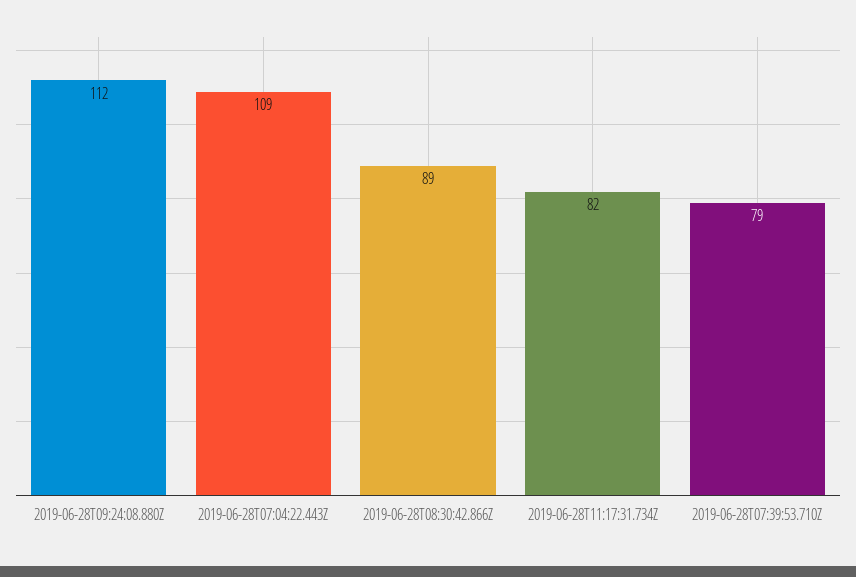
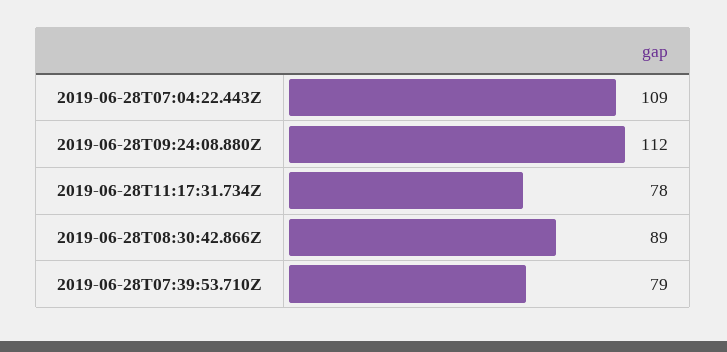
  {
    "2019-06-28T09:24:08.880Z": 112,
    "2019-06-28T07:04:22.443Z": 109,
    "2019-06-28T08:30:42.866Z": 89,
-   "2019-06-28T11:17:31.734Z": 82,
+   "2019-06-28T11:17:31.734Z": 78,
    "2019-06-28T07:39:53.710Z": 79
  }

